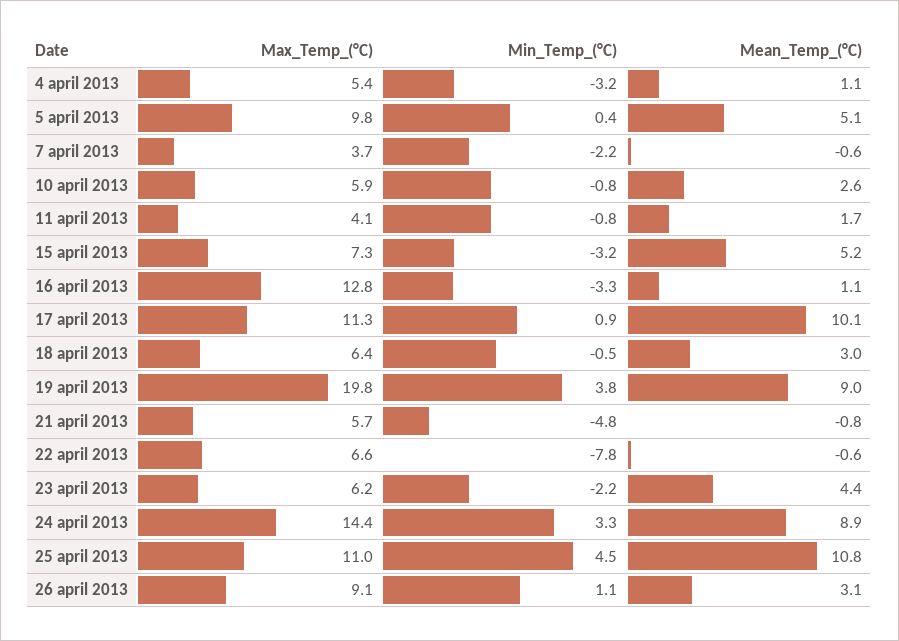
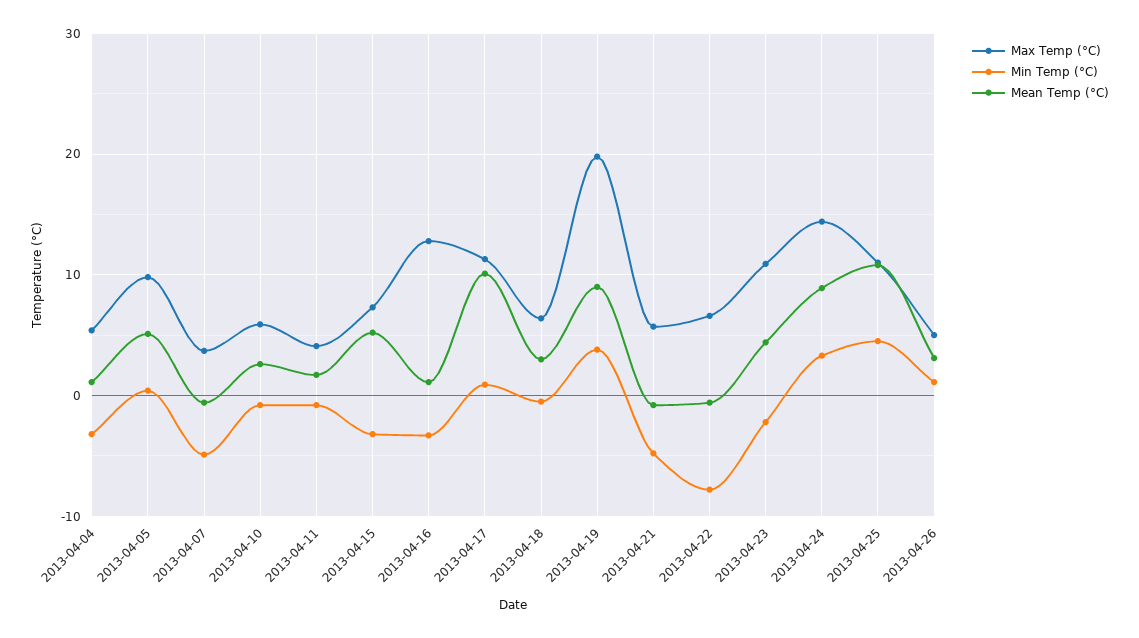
  {
    "Max_Temp_(°C)": {
      "4 april 2013": 5.4,
      "5 april 2013": 9.8,
      "7 april 2013": 3.7,
      "10 april 2013": 5.9,
      "11 april 2013": 4.1,
      "15 april 2013": 7.3,
      "16 april 2013": 12.8,
      "17 april 2013": 11.3,
      "18 april 2013": 6.4,
      "19 april 2013": 19.8,
      "21 april 2013": 5.7,
      "22 april 2013": 6.6,
-     "23 april 2013": 6.2,
+     "23 april 2013": 11,
      "24 april 2013": 14.4,
      "25 april 2013": 11,
-     "26 april 2013": 9.1
+     "26 april 2013": 5
    },
    "Min_Temp_(°C)": {
      "4 april 2013": -3.2,
      "5 april 2013": 0.4,
-     "7 april 2013": -2.2,
+     "7 april 2013": -5,
      "10 april 2013": -0.8,
      "11 april 2013": -0.8,
      "15 april 2013": -3.2,
      "16 april 2013": -3.3,
      "17 april 2013": 0.9,
      "18 april 2013": -0.5,
      "19 april 2013": 3.8,
      "21 april 2013": -4.8,
      "22 april 2013": -7.8,
      "23 april 2013": -2.2,
      "24 april 2013": 3.3,
      "25 april 2013": 4.5,
      "26 april 2013": 1.1
    },
    "Mean_Temp_(°C)": {
      "4 april 2013": 1.1,
      "5 april 2013": 5.1,
      "7 april 2013": -0.6,
      "10 april 2013": 2.6,
      "11 april 2013": 1.7,
      "15 april 2013": 5.2,
      "16 april 2013": 1.1,
      "17 april 2013": 10.1,
      "18 april 2013": 3,
      "19 april 2013": 9,
      "21 april 2013": -0.8,
      "22 april 2013": -0.6,
      "23 april 2013": 4.4,
      "24 april 2013": 8.9,
      "25 april 2013": 10.8,
      "26 april 2013": 3.1
    }
  }

